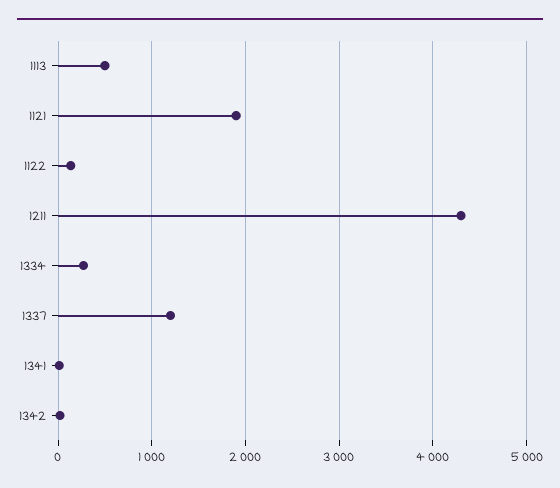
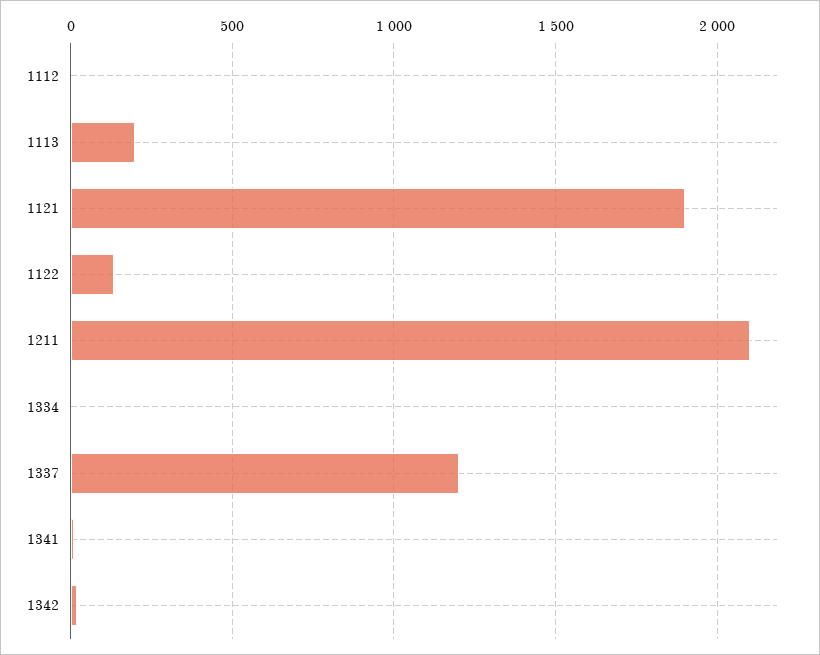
  {
-   "1113": 500,
+   "1113": 200,
    "1121": 1900,
    "1122": 150,
-   "1211": 4300,
+   "1211": 2100,
-   "1334": 300,
+   "1334": 0,
    "1337": 1200,
    "1341": 0,
-   "1342": 0
+   "1342": 0,
+   "1112": 0
  }

